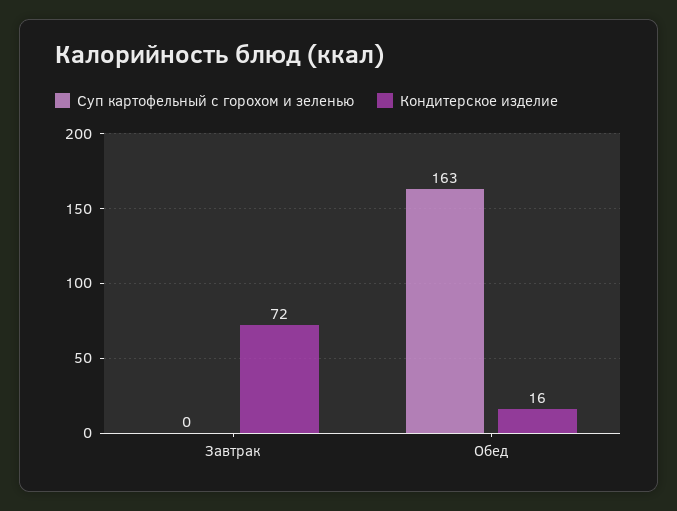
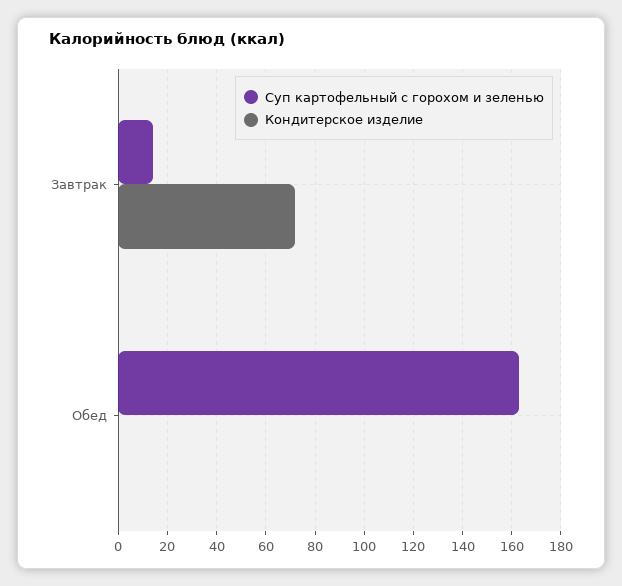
  {
    "Суп картофельный с горохом и зеленью": {
-     "Завтрак": 0,
+     "Завтрак": 15,
      "Обед": 163
    },
    "Кондитерское изделие": {
      "Завтрак": 72,
-     "Обед": 16
+     "Обед": 0
    }
  }

